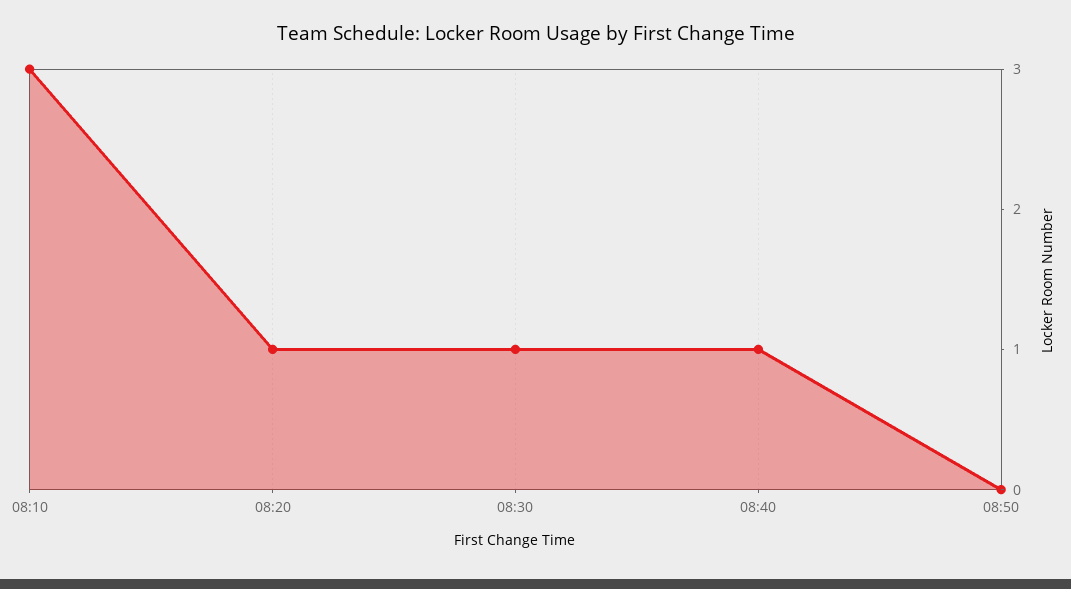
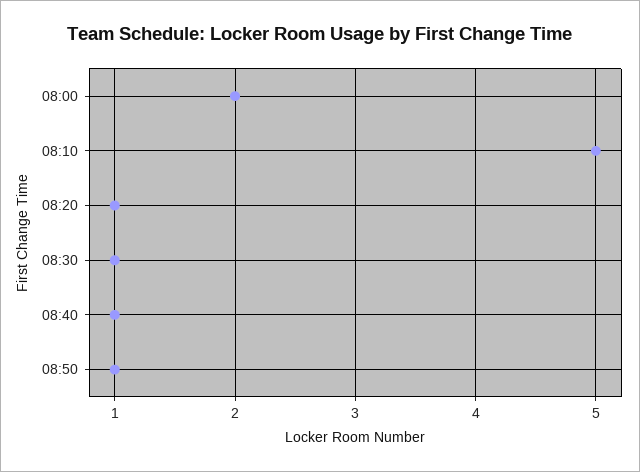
  {
-   "08:10": 3,
+   "08:10": 5,
    "08:20": 1,
    "08:30": 1,
    "08:40": 1,
-   "08:50": 0
+   "08:50": 1,
+   "08:00": 2
  }

